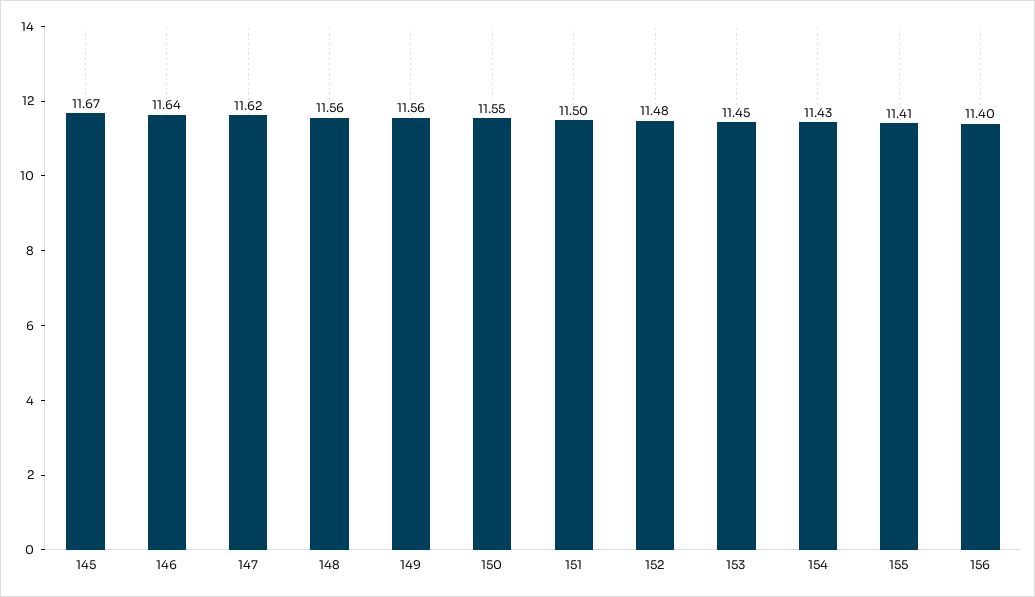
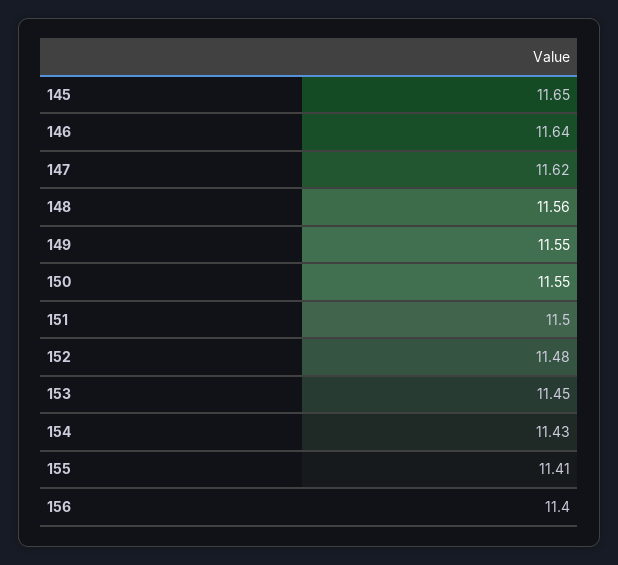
  {
-   "145": 11.67,
+   "145": 11.65,
    "146": 11.64,
    "147": 11.62,
    "148": 11.56,
-   "149": 11.56,
+   "149": 11.55,
    "150": 11.55,
    "151": 11.5,
    "152": 11.48,
    "153": 11.45,
    "154": 11.43,
    "155": 11.41,
    "156": 11.4
  }

